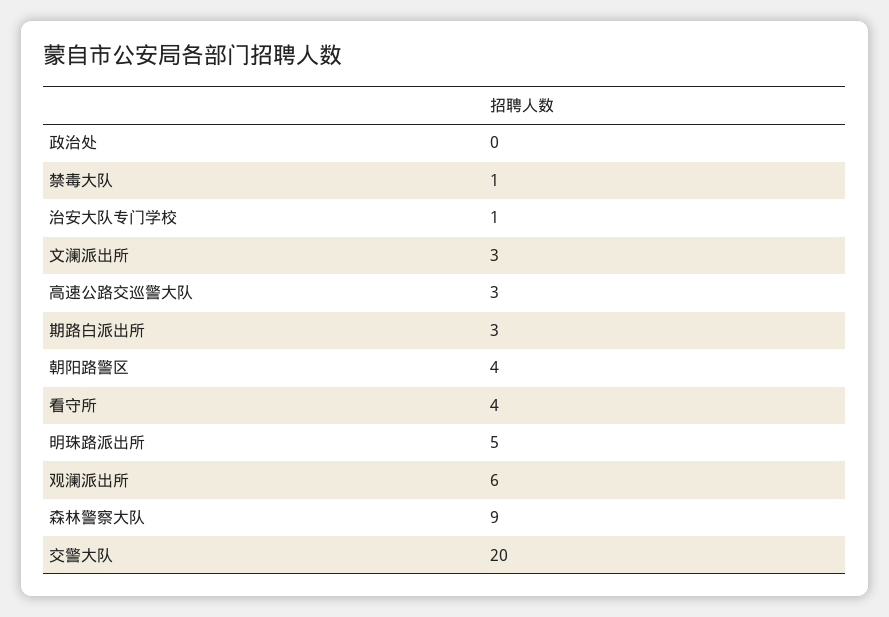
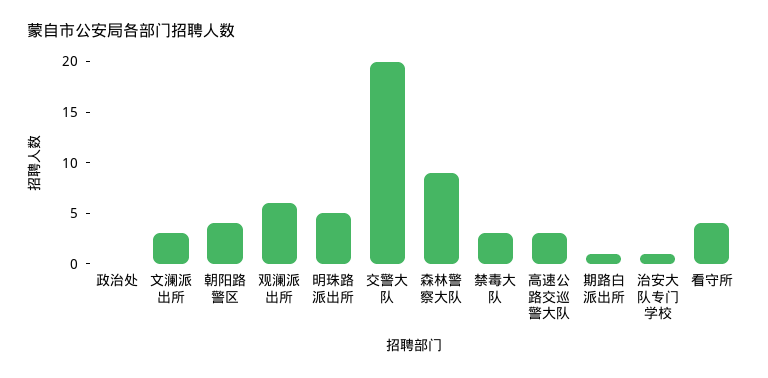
  {
    "政治处": 0,
-   "禁毒大队": 1,
+   "禁毒大队": 3,
    "治安大队专门学校": 1,
    "文澜派出所": 3,
    "高速公路交巡警大队": 3,
-   "期路白派出所": 3,
+   "期路白派出所": 1,
    "朝阳路警区": 4,
    "看守所": 4,
    "明珠路派出所": 5,
    "观澜派出所": 6,
    "森林警察大队": 9,
    "交警大队": 20
  }

